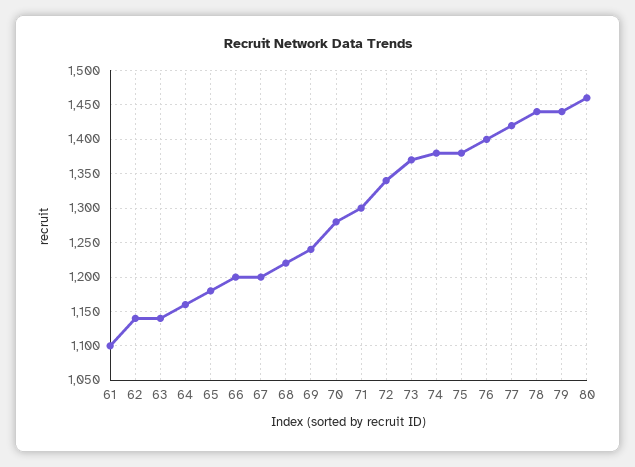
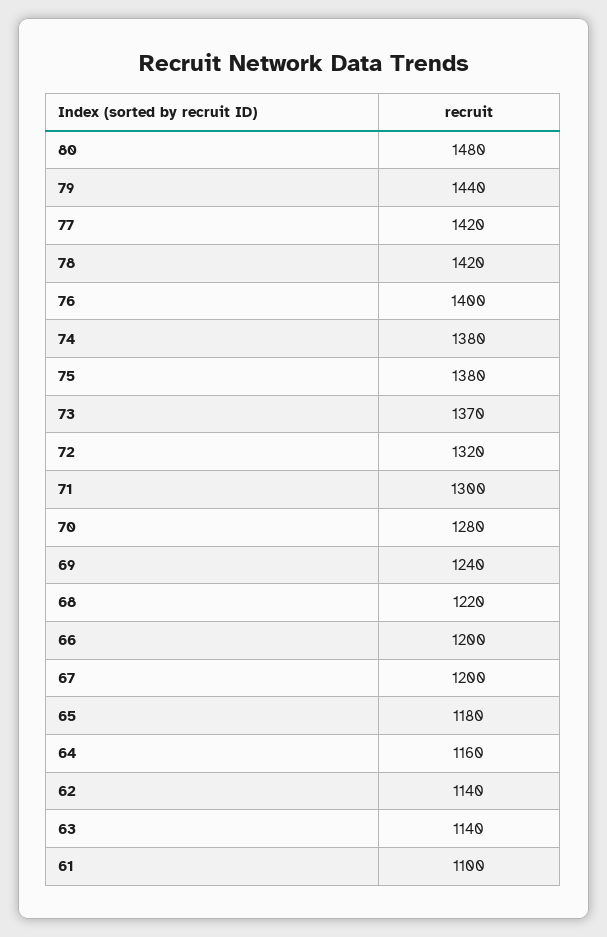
  {
    "61": 1100,
    "62": 1140,
    "63": 1140,
    "64": 1160,
    "65": 1180,
    "66": 1200,
    "67": 1200,
    "68": 1220,
    "69": 1240,
    "70": 1280,
    "71": 1300,
-   "72": 1340,
+   "72": 1320,
    "73": 1370,
    "74": 1380,
    "75": 1380,
    "76": 1400,
    "77": 1420,
-   "78": 1440,
+   "78": 1420,
    "79": 1440,
-   "80": 1460
+   "80": 1480
  }

